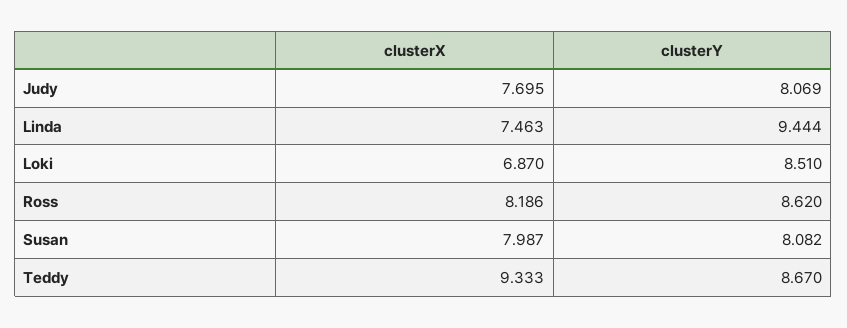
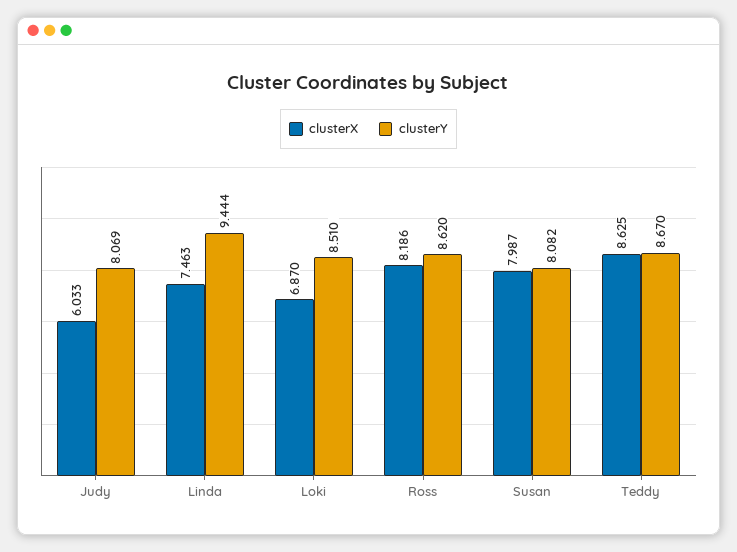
  {
    "clusterX": {
-     "Judy": 7.695,
+     "Judy": 6.033,
      "Linda": 7.463,
      "Loki": 6.87,
      "Ross": 8.186,
      "Susan": 7.987,
-     "Teddy": 9.333
+     "Teddy": 8.625
    },
    "clusterY": {
      "Judy": 8.069,
      "Linda": 9.444,
      "Loki": 8.51,
      "Ross": 8.62,
      "Susan": 8.082,
      "Teddy": 8.67
    }
  }

